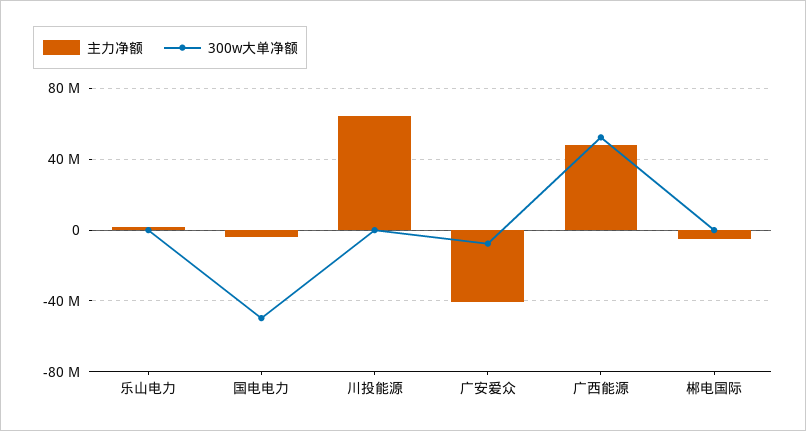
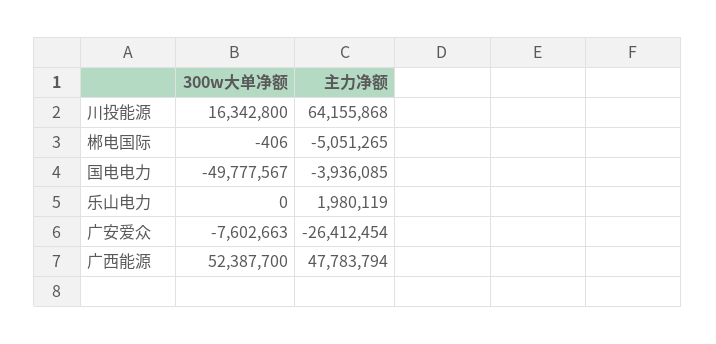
  {
    "主力净额": {
      "乐山电力": 1980119,
      "国电电力": -3936085,
      "川投能源": 64155868,
-     "广安爱众": -40000000,
+     "广安爱众": -26412454,
      "广西能源": 47783794,
      "郴电国际": -5051265
    },
    "300w大单净额": {
      "乐山电力": 0,
      "国电电力": -49777567,
-     "川投能源": 0,
+     "川投能源": 16342800,
      "广安爱众": -7602663,
      "广西能源": 52387700,
      "郴电国际": -406
    }
  }

